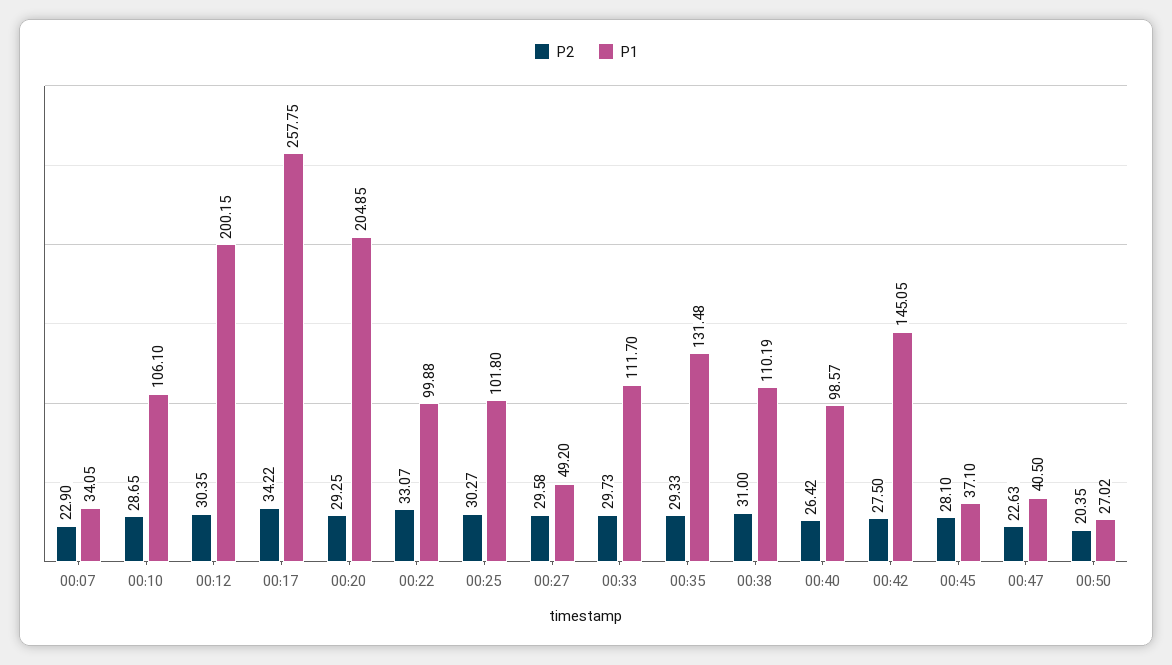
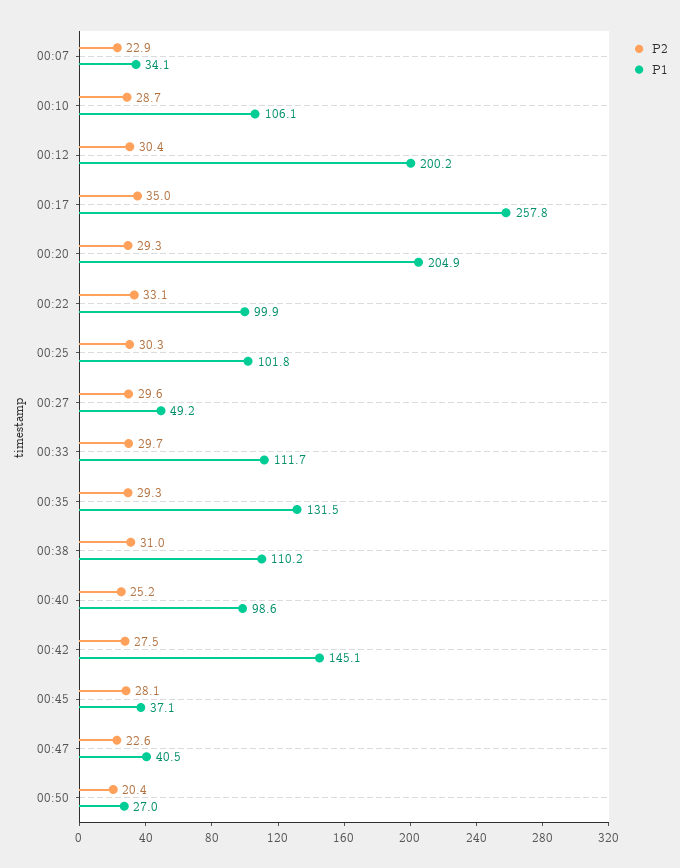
  {
    "P2": {
      "00:07": 22.9,
      "00:10": 28.65,
      "00:12": 30.35,
-     "00:17": 34.22,
+     "00:17": 35,
      "00:20": 29.25,
      "00:22": 33.07,
      "00:25": 30.27,
      "00:27": 29.58,
      "00:33": 29.73,
      "00:35": 29.33,
      "00:38": 31,
-     "00:40": 26.42,
+     "00:40": 25.2,
      "00:42": 27.5,
      "00:45": 28.1,
      "00:47": 22.63,
      "00:50": 20.35
    },
    "P1": {
      "00:07": 34.05,
      "00:10": 106.1,
      "00:12": 200.15,
      "00:17": 257.75,
      "00:20": 204.85,
      "00:22": 99.88,
      "00:25": 101.8,
      "00:27": 49.2,
      "00:33": 111.7,
      "00:35": 131.48,
      "00:38": 110.19,
      "00:40": 98.57,
      "00:42": 145.05,
      "00:45": 37.1,
      "00:47": 40.5,
      "00:50": 27.02
    }
  }

